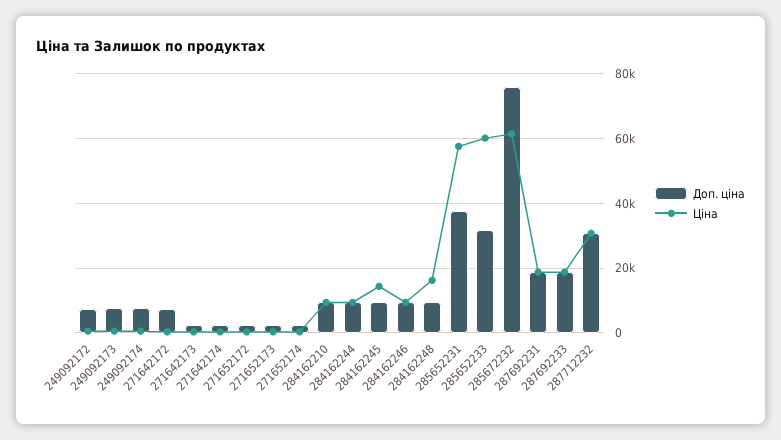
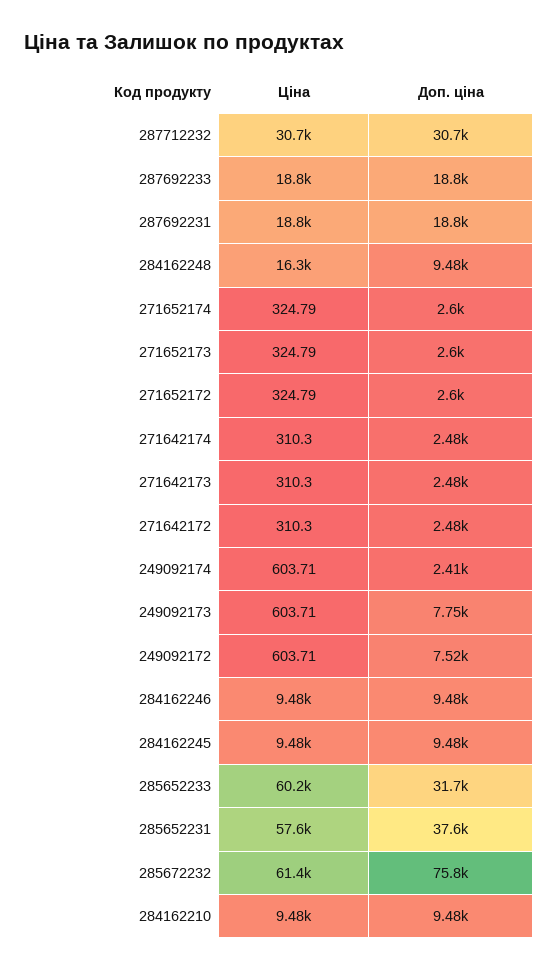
  {
    "Доп. ціна": {
      "249092172": 7520,
      "249092173": 7750,
-     "249092174": 8000,
+     "249092174": 2410,
-     "271642172": 8000,
+     "271642172": 2480,
      "271642173": 2480,
      "271642174": 2480,
      "271652172": 2600,
      "271652173": 2600,
      "271652174": 2600,
      "284162210": 9480,
-     "284162244": 10000,
      "284162245": 9480,
      "284162246": 9480,
      "284162248": 9480,
      "285652231": 37600,
      "285652233": 31700,
      "285672232": 75800,
      "287692231": 18800,
      "287692233": 18800,
      "287712232": 30700
    },
    "Ціна": {
      "249092172": 603.71,
      "249092173": 603.71,
      "249092174": 603.71,
      "271642172": 310.3,
      "271642173": 310.3,
      "271642174": 310.3,
      "271652172": 324.79,
      "271652173": 324.79,
      "271652174": 324.79,
      "284162210": 9480,
-     "284162244": 10000,
-     "284162245": 14000,
+     "284162245": 9480,
      "284162246": 9480,
      "284162248": 16300,
      "285652231": 57600,
      "285652233": 60200,
      "285672232": 61400,
      "287692231": 18800,
      "287692233": 18800,
      "287712232": 30700
    }
  }

